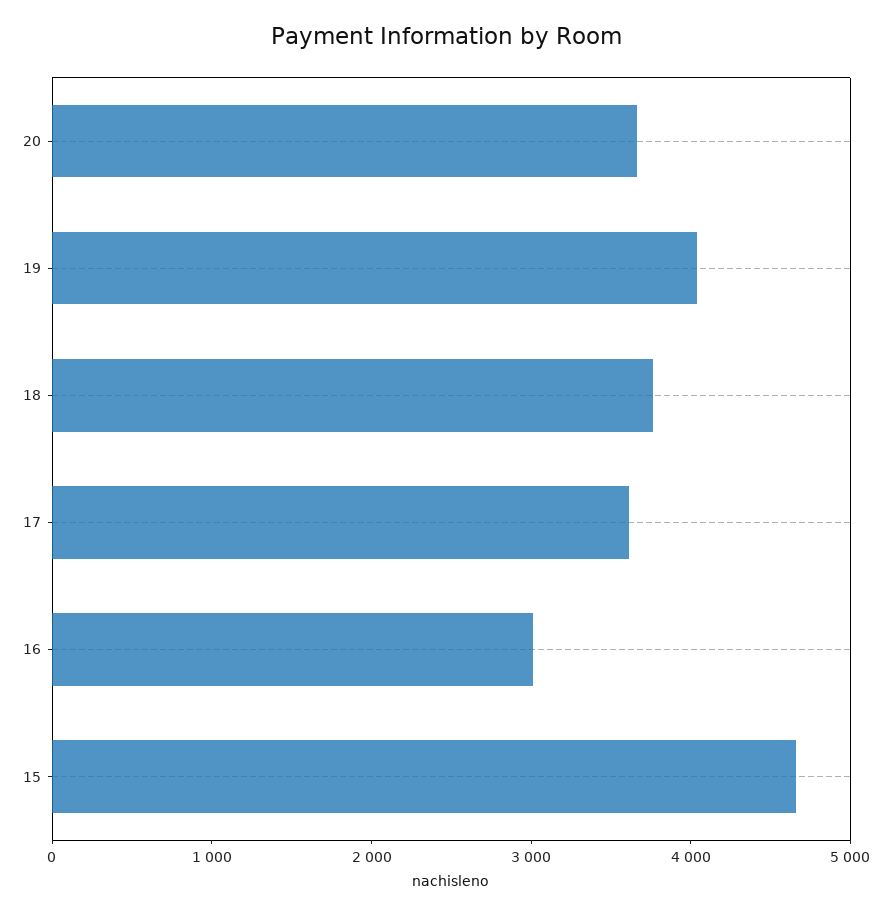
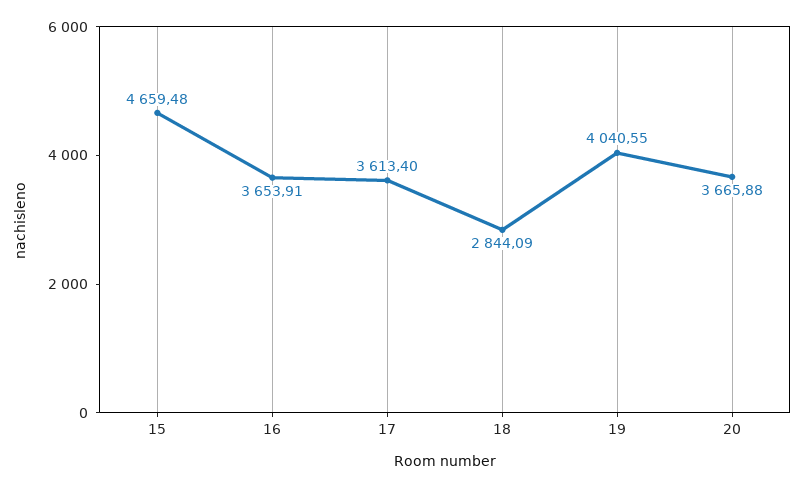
  {
    "20": 3665.88,
    "19": 4040.55,
-   "18": 3800,
+   "18": 2844.09,
    "17": 3613.4,
-   "16": 3000,
+   "16": 3653.91,
    "15": 4659.48
  }

